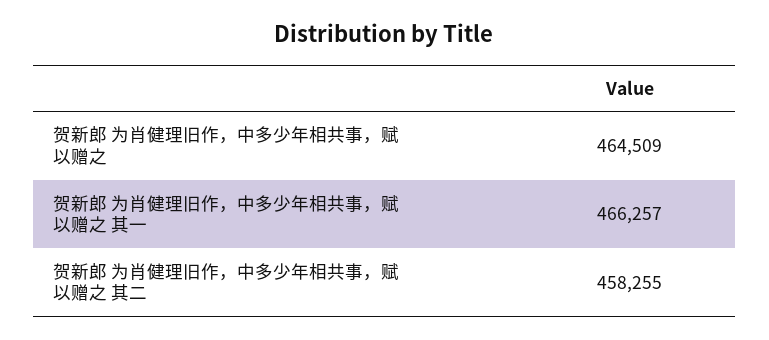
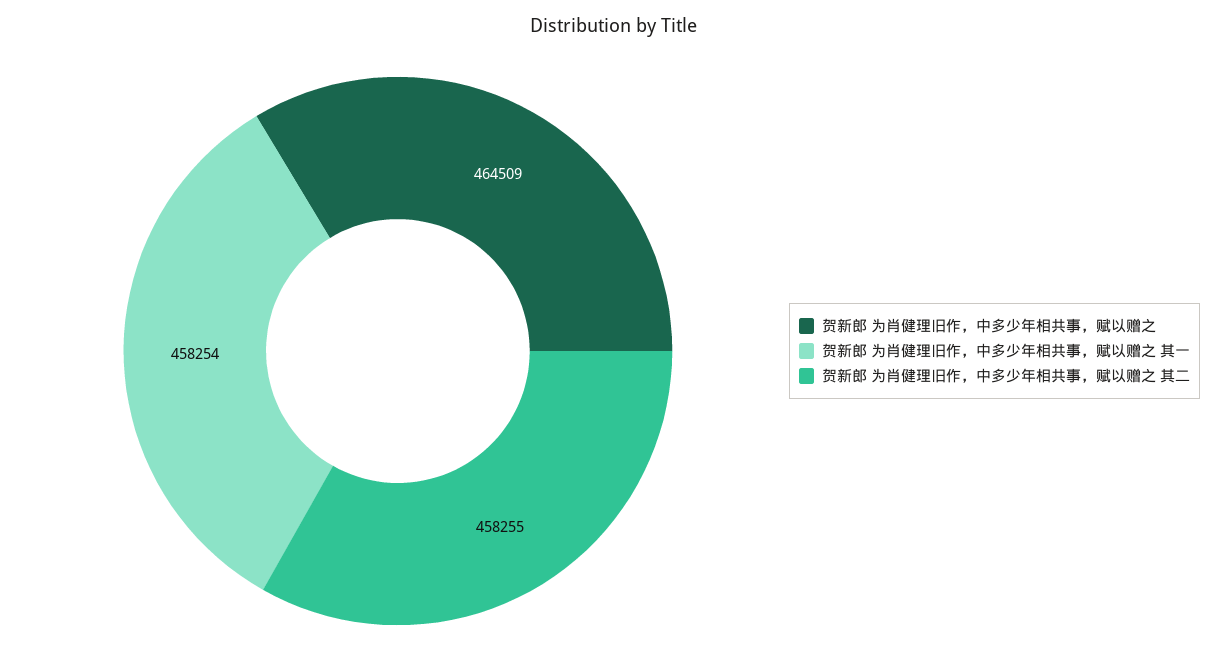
  {
    "贺新郎 为肖健理旧作，中多少年相共事，赋以赠之": 464509,
-   "贺新郎 为肖健理旧作，中多少年相共事，赋以赠之 其一": 466257,
+   "贺新郎 为肖健理旧作，中多少年相共事，赋以赠之 其一": 458254,
    "贺新郎 为肖健理旧作，中多少年相共事，赋以赠之 其二": 458255
  }

